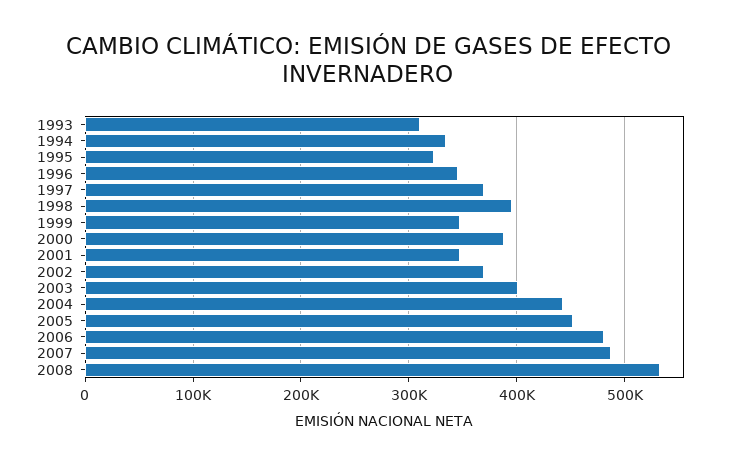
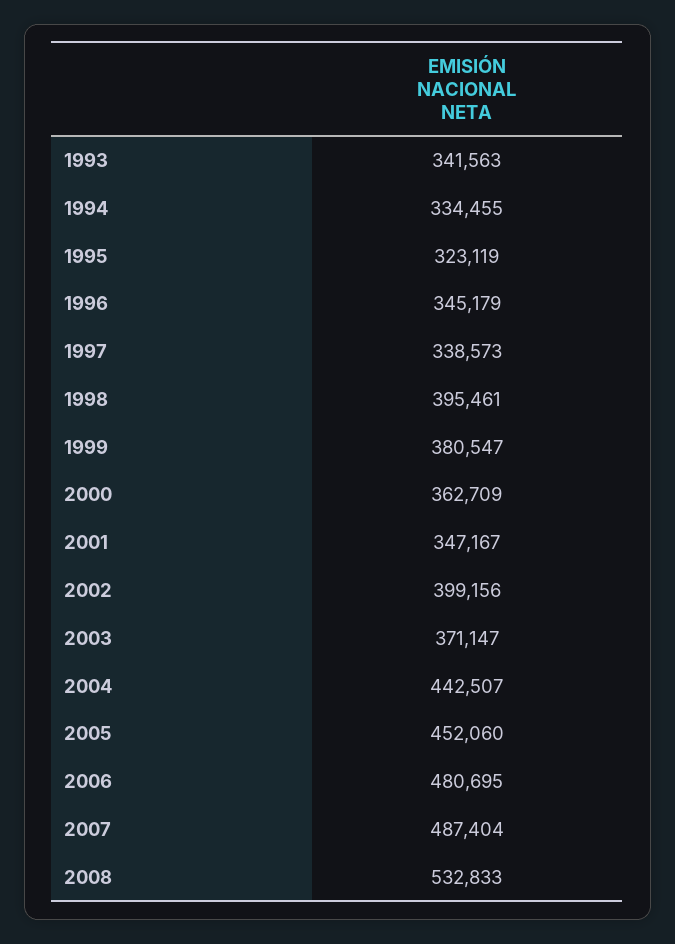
  {
-   "1993": 310000,
+   "1993": 341563,
    "1994": 334455,
    "1995": 323119,
    "1996": 345179,
-   "1997": 370000,
+   "1997": 338573,
    "1998": 395461,
-   "1999": 350000,
+   "1999": 380547,
-   "2000": 390000,
+   "2000": 362709,
    "2001": 347167,
-   "2002": 370000,
+   "2002": 399156,
-   "2003": 400000,
+   "2003": 371147,
    "2004": 442507,
    "2005": 452060,
    "2006": 480695,
    "2007": 487404,
    "2008": 532833
  }

